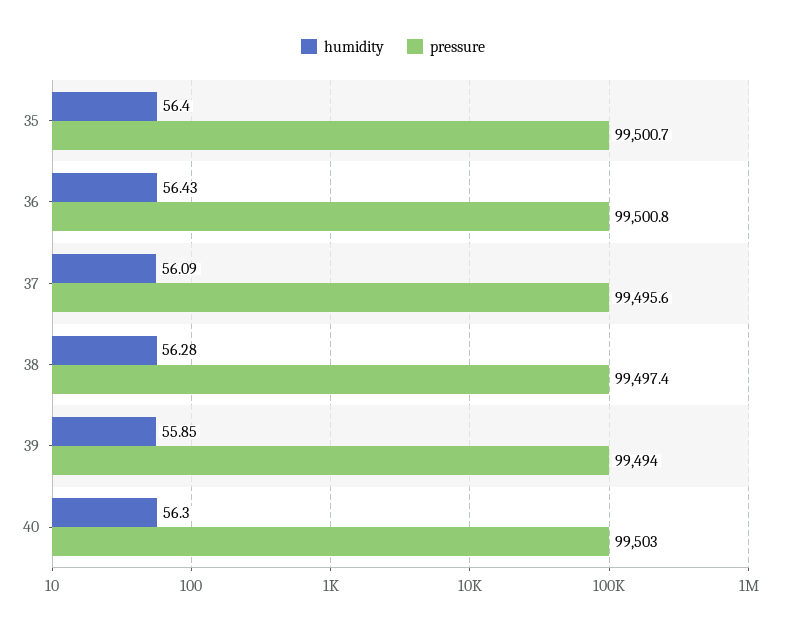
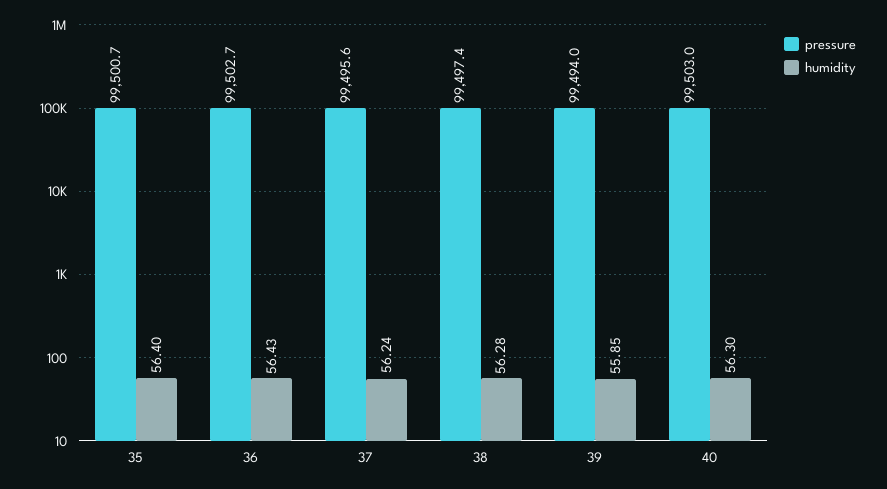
  {
    "humidity": {
      "35": 56.4,
      "36": 56.43,
-     "37": 56.09,
+     "37": 56.24,
      "38": 56.28,
      "39": 55.85,
      "40": 56.3
    },
    "pressure": {
      "35": 99500.7,
-     "36": 99500.8,
+     "36": 99502.7,
      "37": 99495.6,
      "38": 99497.4,
      "39": 99494,
      "40": 99503
    }
  }

